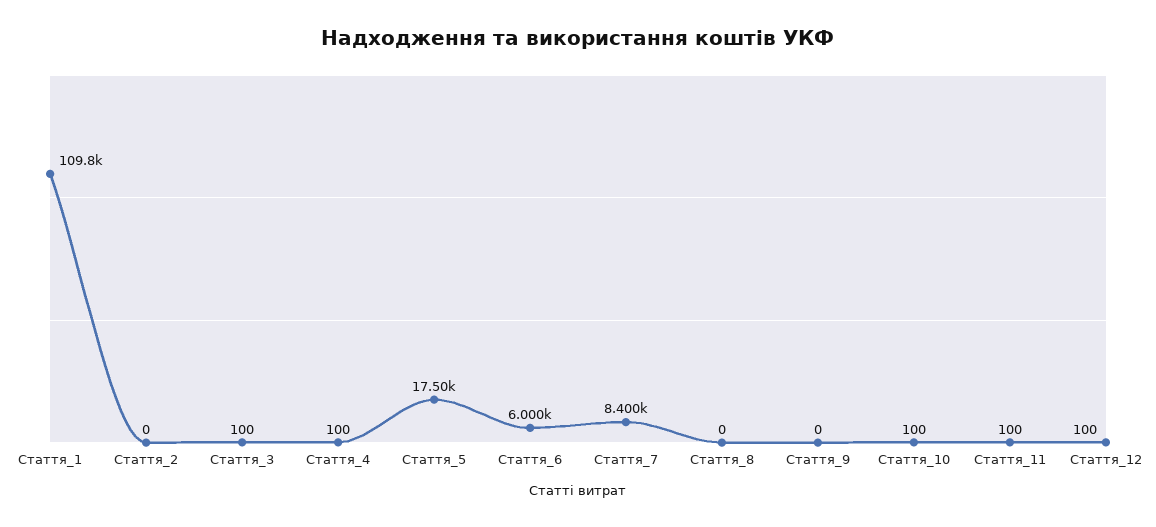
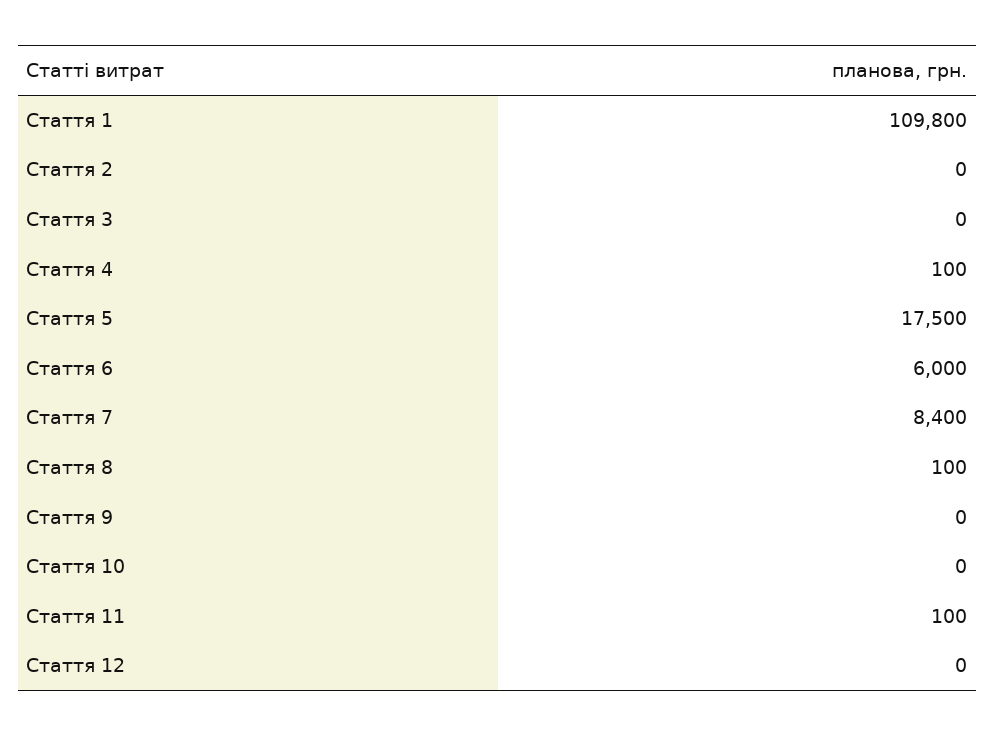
  {
    "Стаття_1": 109800,
    "Стаття_2": 0,
-   "Стаття_3": 100,
+   "Стаття_3": 0,
    "Стаття_4": 100,
    "Стаття_5": 17500,
    "Стаття_6": 6000,
    "Стаття_7": 8400,
-   "Стаття_8": 0,
+   "Стаття_8": 100,
    "Стаття_9": 0,
-   "Стаття_10": 100,
+   "Стаття_10": 0,
    "Стаття_11": 100,
-   "Стаття_12": 100
+   "Стаття_12": 0
  }

